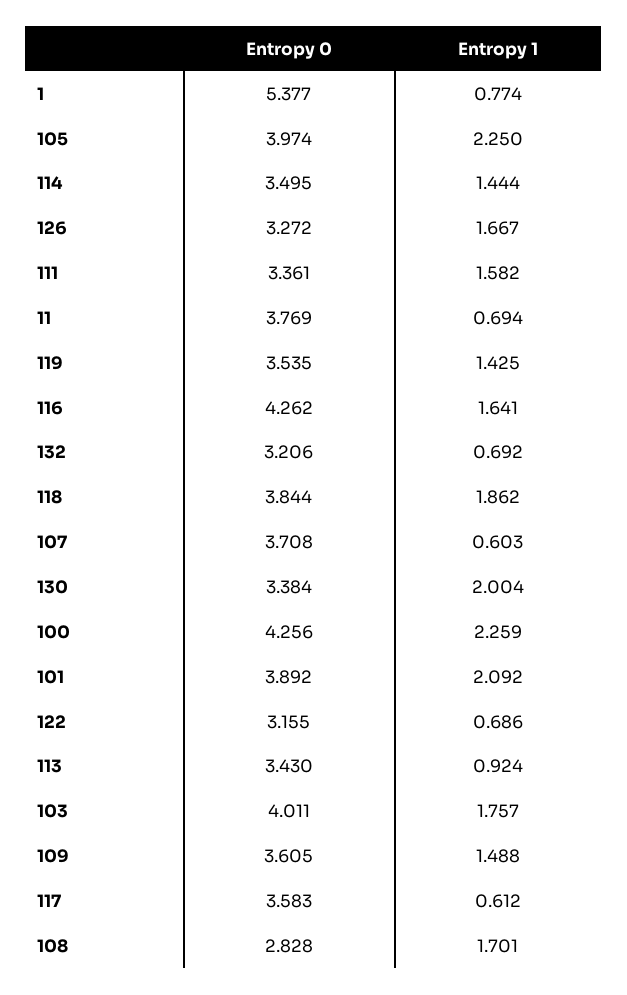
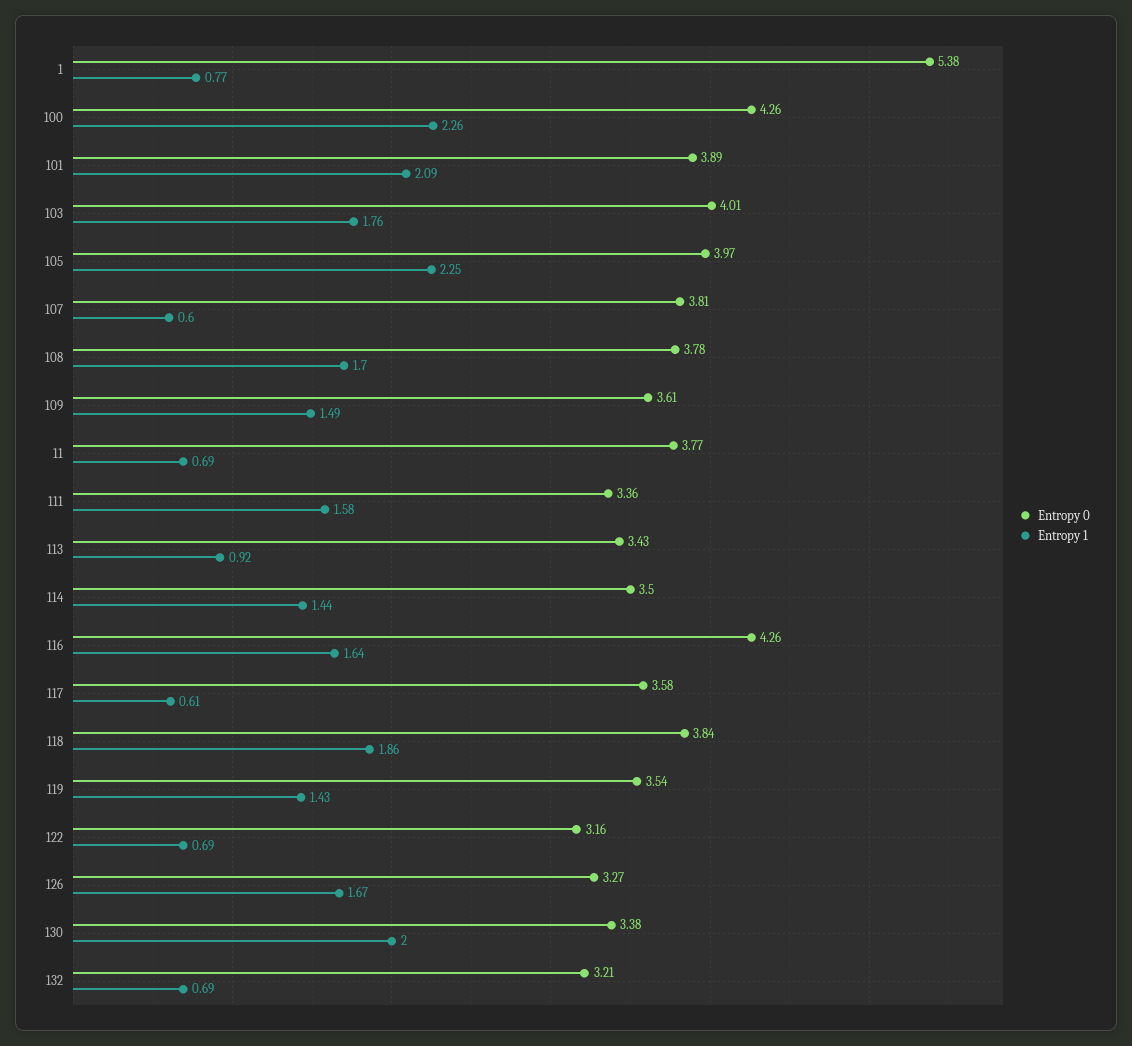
  {
    "Entropy 0": {
      "1": 5.377,
      "105": 3.974,
      "114": 3.495,
      "126": 3.272,
      "111": 3.361,
      "11": 3.769,
      "119": 3.535,
      "116": 4.262,
      "132": 3.206,
      "118": 3.844,
-     "107": 3.708,
+     "107": 3.81,
      "130": 3.384,
      "100": 4.256,
      "101": 3.892,
      "122": 3.155,
      "113": 3.43,
      "103": 4.011,
      "109": 3.605,
      "117": 3.583,
-     "108": 2.828
+     "108": 3.78
    },
    "Entropy 1": {
      "1": 0.774,
      "105": 2.25,
      "114": 1.444,
      "126": 1.667,
      "111": 1.582,
      "11": 0.694,
      "119": 1.425,
      "116": 1.641,
      "132": 0.692,
      "118": 1.862,
      "107": 0.603,
      "130": 2.004,
      "100": 2.259,
      "101": 2.092,
      "122": 0.686,
      "113": 0.924,
      "103": 1.757,
      "109": 1.488,
      "117": 0.612,
      "108": 1.701
    }
  }

